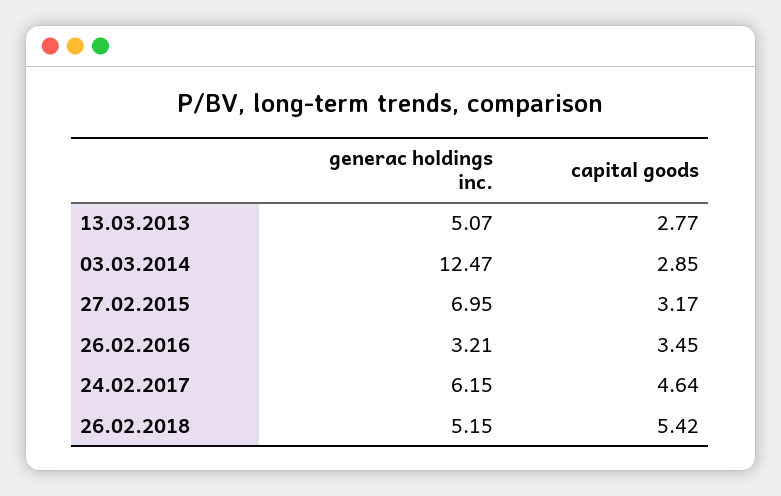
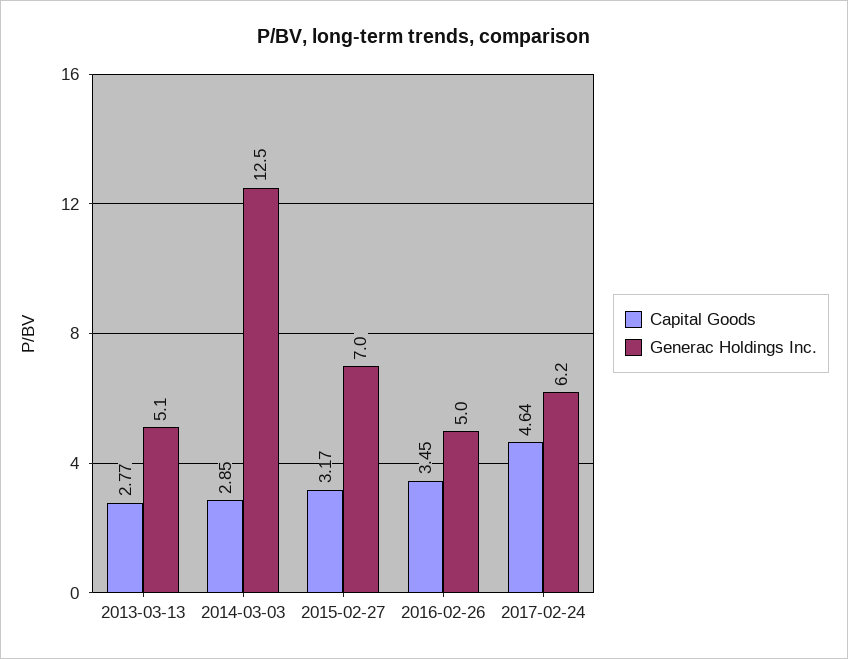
  {
    "generac holdings inc.": {
      "13.03.2013": 5.07,
      "03.03.2014": 12.47,
      "27.02.2015": 6.95,
-     "26.02.2016": 3.21,
+     "26.02.2016": 5,
-     "24.02.2017": 6.15,
+     "24.02.2017": 6.15
-     "26.02.2018": 5.15
    },
    "capital goods": {
      "13.03.2013": 2.77,
      "03.03.2014": 2.85,
      "27.02.2015": 3.17,
      "26.02.2016": 3.45,
-     "24.02.2017": 4.64,
+     "24.02.2017": 4.64
-     "26.02.2018": 5.42
    }
  }

